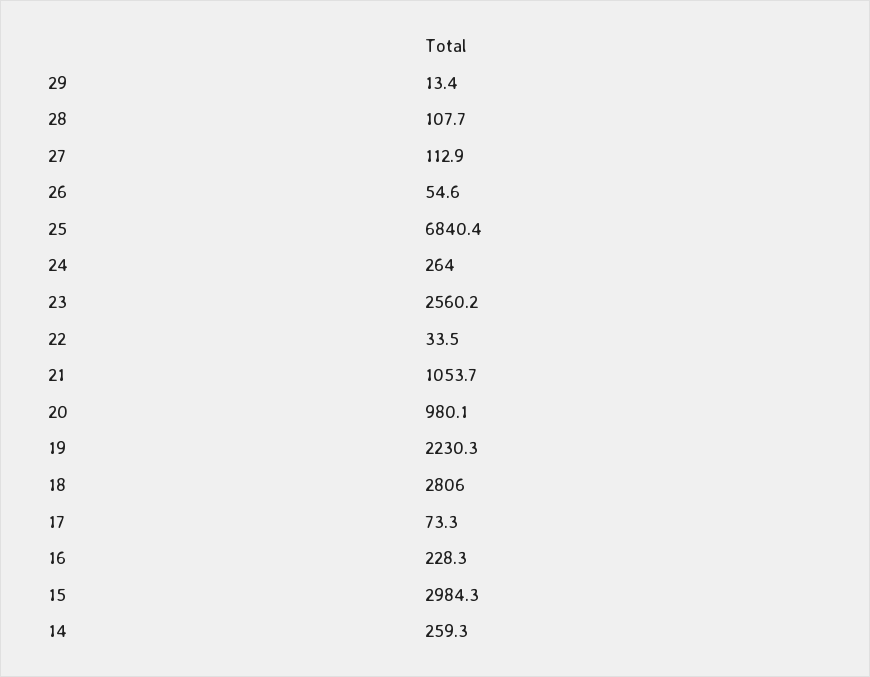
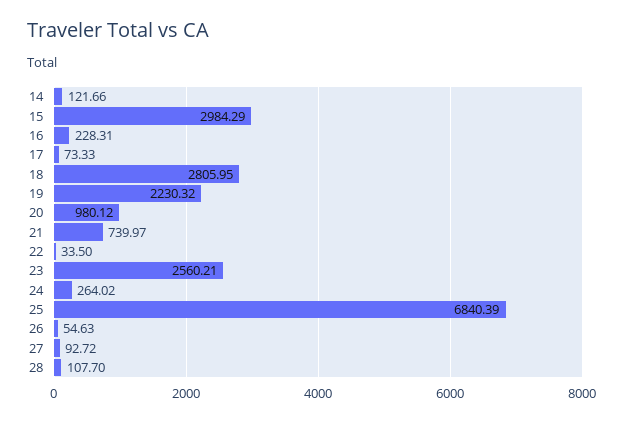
  {
-   "29": 13.4,
    "28": 107.7,
-   "27": 112.9,
+   "27": 92.72,
    "26": 54.63,
    "25": 6840.39,
    "24": 264.02,
    "23": 2560.21,
    "22": 33.5,
-   "21": 1053.7,
+   "21": 739.97,
    "20": 980.12,
    "19": 2230.32,
    "18": 2805.95,
    "17": 73.33,
    "16": 228.31,
    "15": 2984.29,
-   "14": 259.3
+   "14": 121.66
  }

